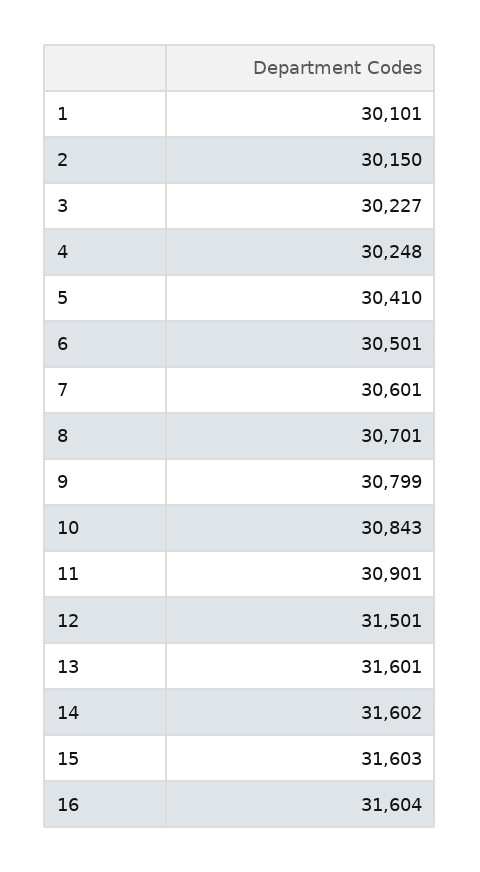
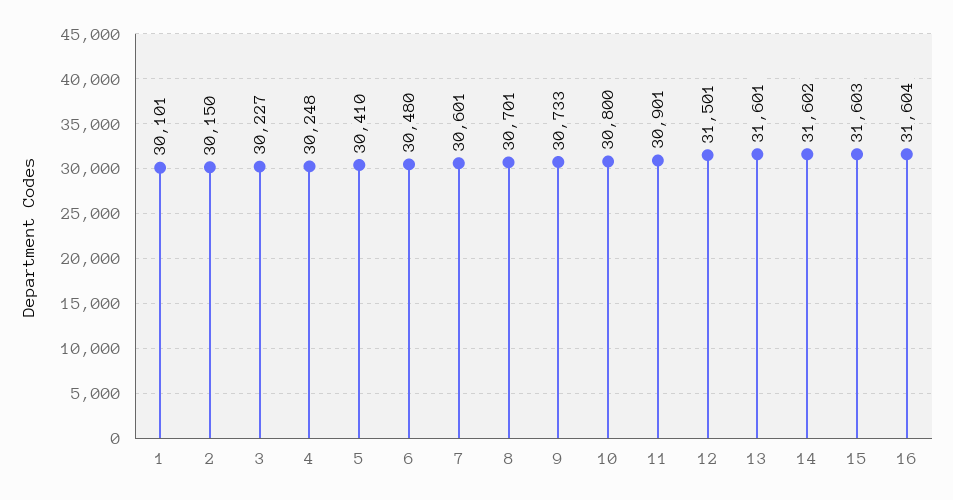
  {
    "1": 30101,
    "2": 30150,
    "3": 30227,
    "4": 30248,
    "5": 30410,
-   "6": 30501,
+   "6": 30480,
    "7": 30601,
    "8": 30701,
-   "9": 30799,
+   "9": 30733,
-   "10": 30843,
+   "10": 30800,
    "11": 30901,
    "12": 31501,
    "13": 31601,
    "14": 31602,
    "15": 31603,
    "16": 31604
  }

